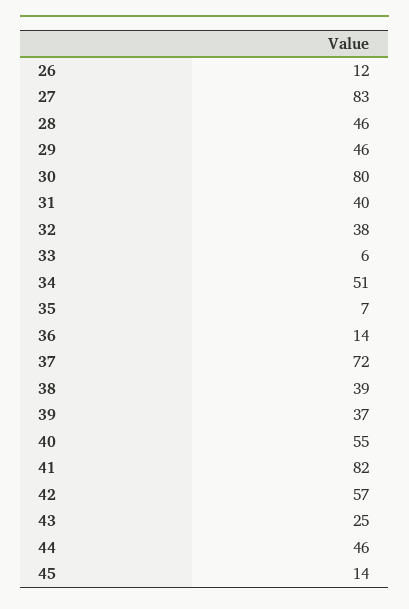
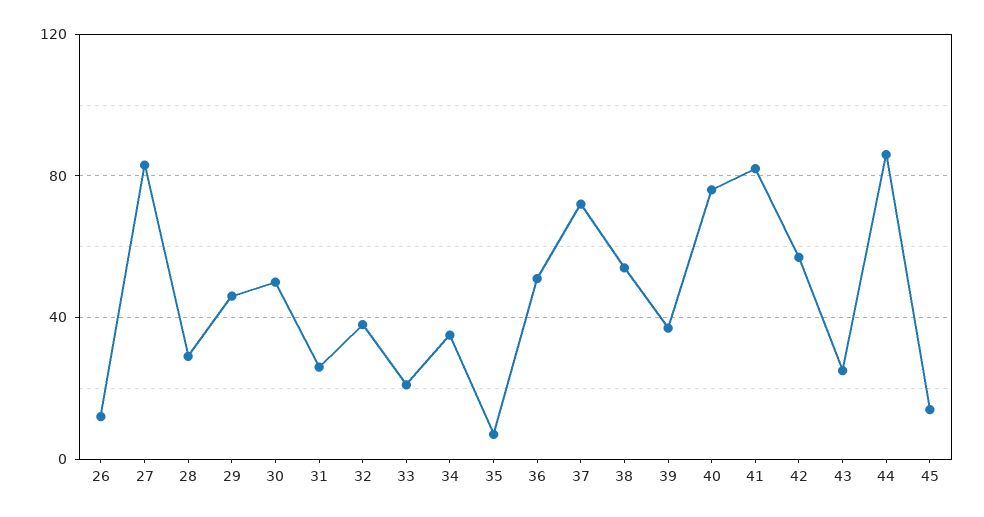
  {
    "26": 12,
    "27": 83,
-   "28": 46,
+   "28": 30,
    "29": 46,
-   "30": 80,
+   "30": 50,
-   "31": 40,
+   "31": 25,
    "32": 38,
-   "33": 6,
+   "33": 20,
-   "34": 51,
+   "34": 35,
    "35": 7,
-   "36": 14,
+   "36": 50,
    "37": 72,
-   "38": 39,
+   "38": 55,
    "39": 37,
-   "40": 55,
+   "40": 75,
    "41": 82,
    "42": 57,
    "43": 25,
-   "44": 46,
+   "44": 85,
    "45": 14
  }

